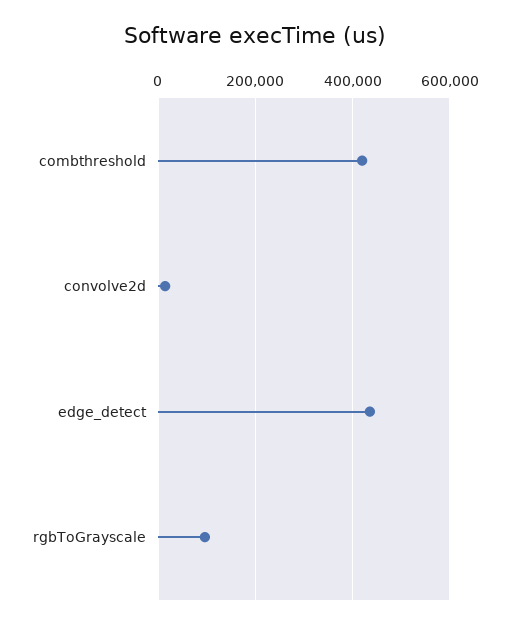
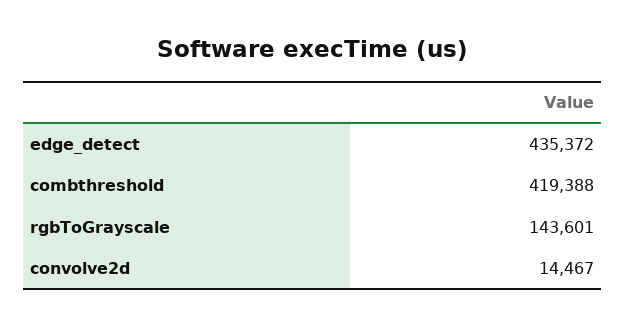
  {
    "combthreshold": 419388,
    "convolve2d": 14467,
    "edge_detect": 435372,
-   "rgbToGrayscale": 100000
+   "rgbToGrayscale": 143601
  }

